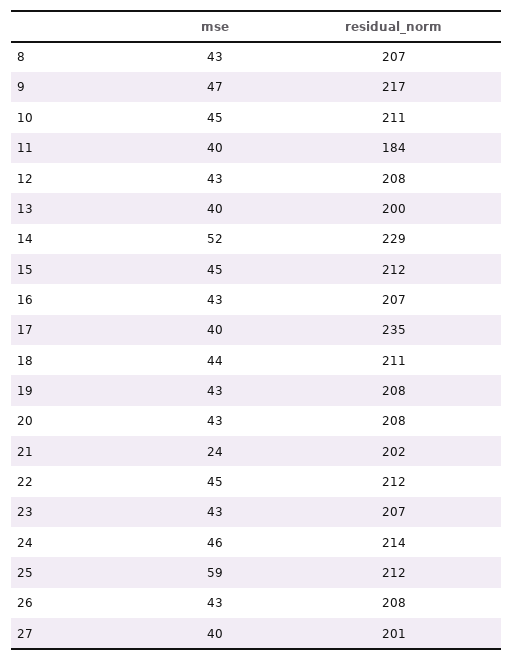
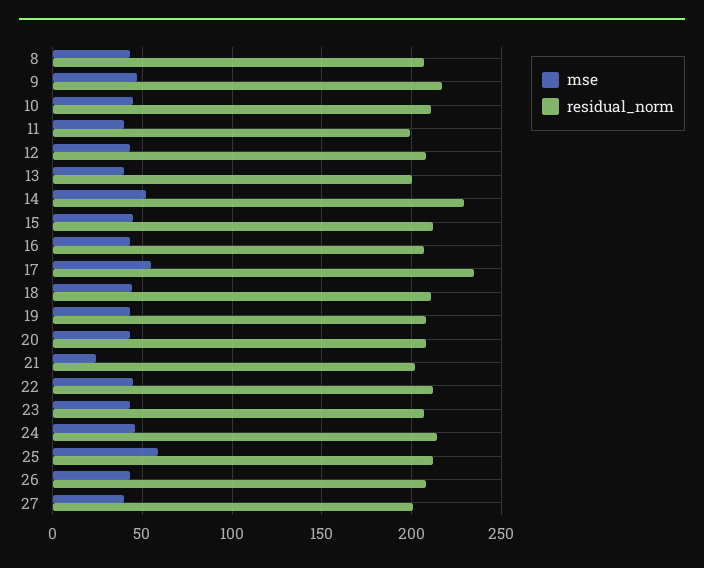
  {
    "mse": {
      "8": 43,
      "9": 47,
      "10": 45,
      "11": 40,
      "12": 43,
      "13": 40,
      "14": 52,
      "15": 45,
      "16": 43,
-     "17": 40,
+     "17": 55,
      "18": 44,
      "19": 43,
      "20": 43,
      "21": 24,
      "22": 45,
      "23": 43,
      "24": 46,
      "25": 59,
      "26": 43,
      "27": 40
    },
    "residual_norm": {
      "8": 207,
      "9": 217,
      "10": 211,
-     "11": 184,
+     "11": 200,
      "12": 208,
      "13": 200,
      "14": 229,
      "15": 212,
      "16": 207,
      "17": 235,
      "18": 211,
      "19": 208,
      "20": 208,
      "21": 202,
      "22": 212,
      "23": 207,
      "24": 214,
      "25": 212,
      "26": 208,
      "27": 201
    }
  }

